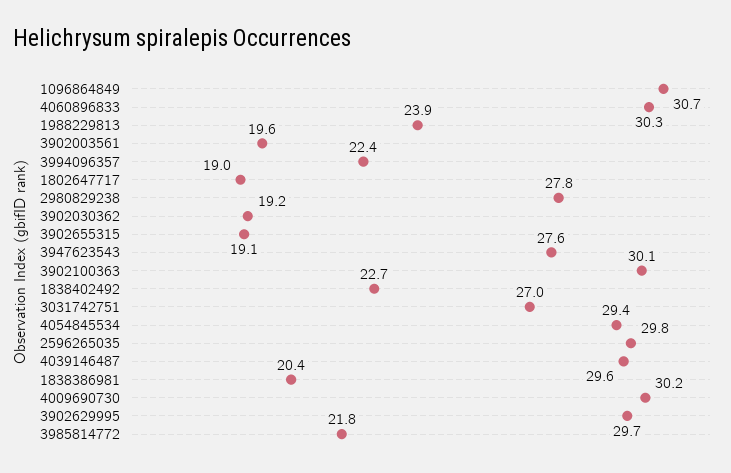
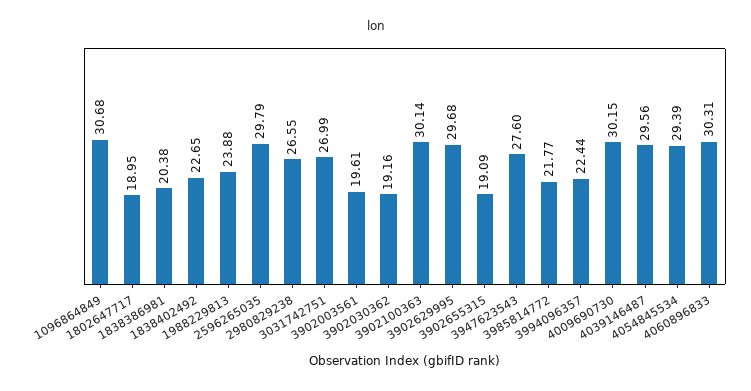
  {
    "1096864849": 30.68,
    "4060896833": 30.31,
    "1988229813": 23.88,
    "3902003561": 19.61,
    "3994096357": 22.44,
    "1802647717": 18.95,
-   "2980829238": 27.8,
+   "2980829238": 26.55,
    "3902030362": 19.16,
    "3902655315": 19.09,
    "3947623543": 27.6,
    "3902100363": 30.14,
    "1838402492": 22.65,
    "3031742751": 26.99,
    "4054845534": 29.39,
    "2596265035": 29.79,
    "4039146487": 29.56,
    "1838386981": 20.38,
    "4009690730": 30.15,
    "3902629995": 29.68,
    "3985814772": 21.77
  }

